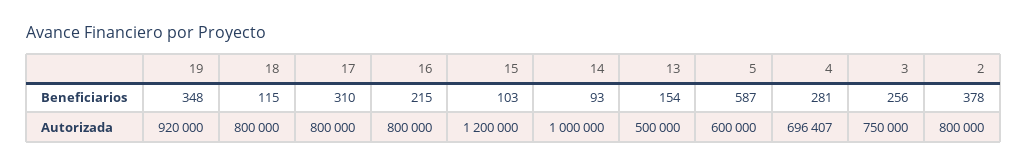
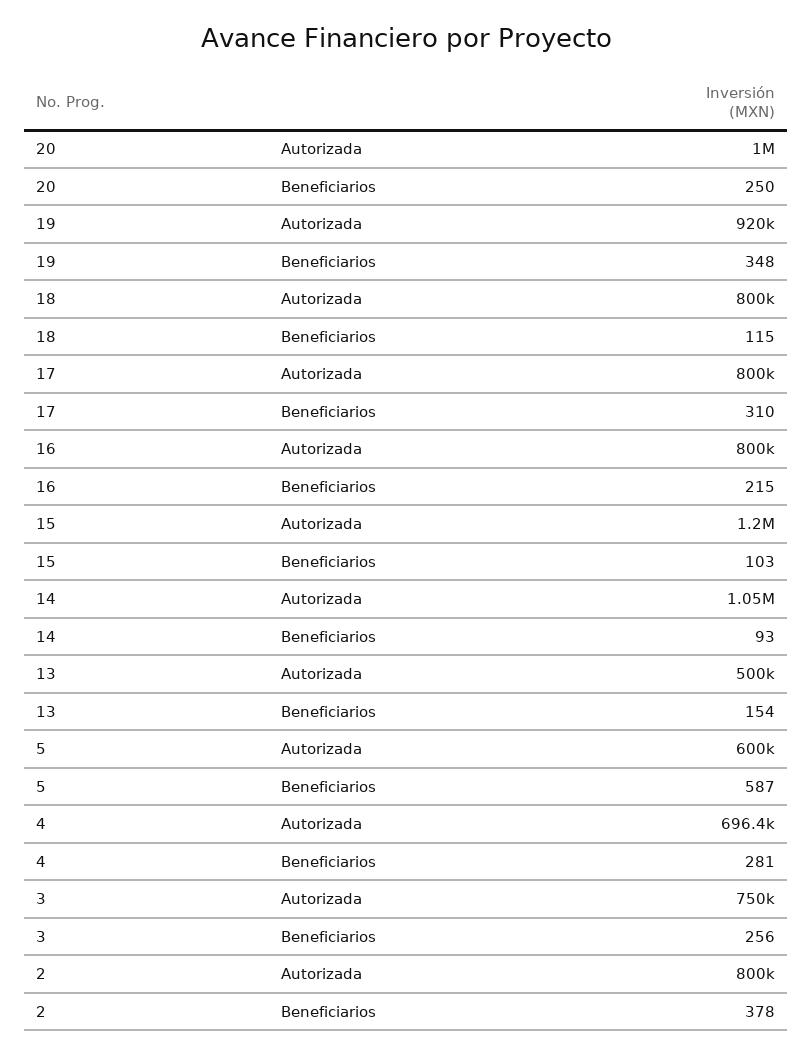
  {
    "19": {
      "Beneficiarios": 348,
      "Autorizada": 920000
    },
    "18": {
      "Beneficiarios": 115,
      "Autorizada": 800000
    },
    "17": {
      "Beneficiarios": 310,
      "Autorizada": 800000
    },
    "16": {
      "Beneficiarios": 215,
      "Autorizada": 800000
    },
    "15": {
      "Beneficiarios": 103,
      "Autorizada": 1200000
    },
    "14": {
      "Beneficiarios": 93,
-     "Autorizada": 1000000
+     "Autorizada": 1050000
    },
    "13": {
      "Beneficiarios": 154,
      "Autorizada": 500000
    },
    "5": {
      "Beneficiarios": 587,
      "Autorizada": 600000
    },
    "4": {
      "Beneficiarios": 281,
      "Autorizada": 696407
    },
    "3": {
      "Beneficiarios": 256,
      "Autorizada": 750000
    },
    "2": {
      "Beneficiarios": 378,
      "Autorizada": 800000
-   }
+   },
+   "20": {
+     "Autorizada": 1000000,
+     "Beneficiarios": 250
+   }
  }

